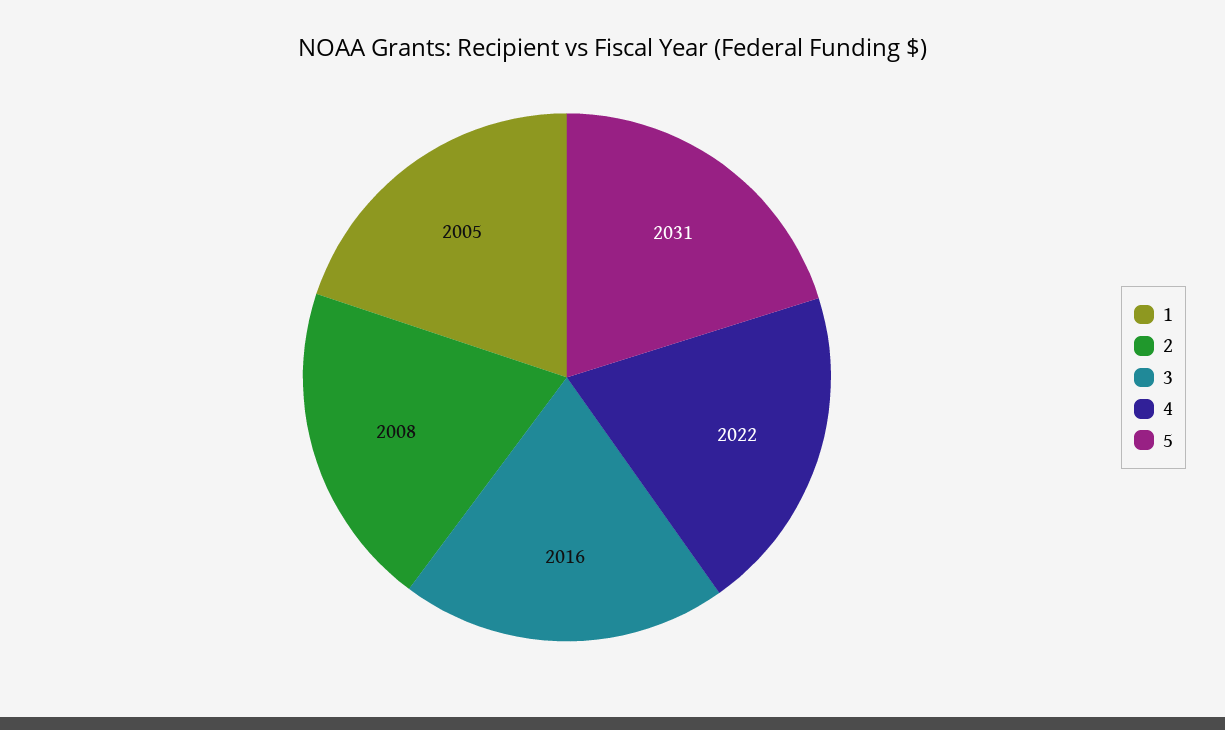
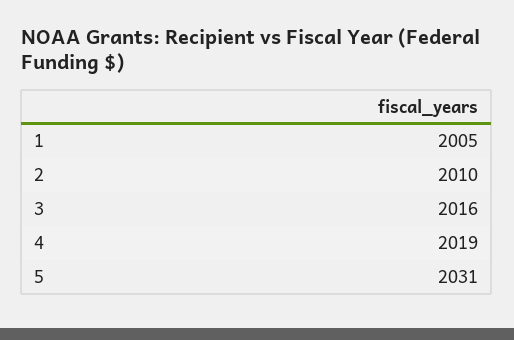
  {
    "1": 2005,
-   "2": 2008,
+   "2": 2010,
    "3": 2016,
-   "4": 2022,
+   "4": 2019,
    "5": 2031
  }

